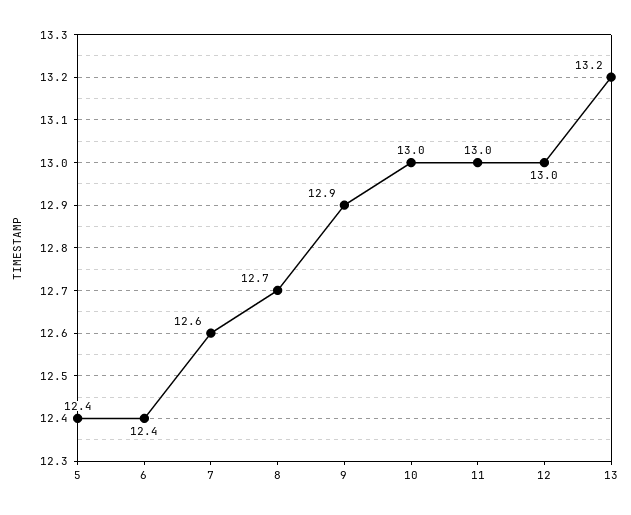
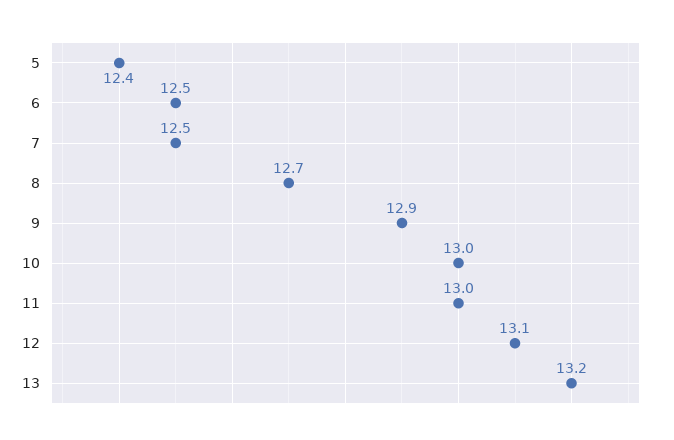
  {
    "5": 12.4,
-   "6": 12.4,
+   "6": 12.5,
-   "7": 12.6,
+   "7": 12.5,
    "8": 12.7,
    "9": 12.9,
    "10": 13,
    "11": 13,
-   "12": 13,
+   "12": 13.1,
    "13": 13.2
  }

